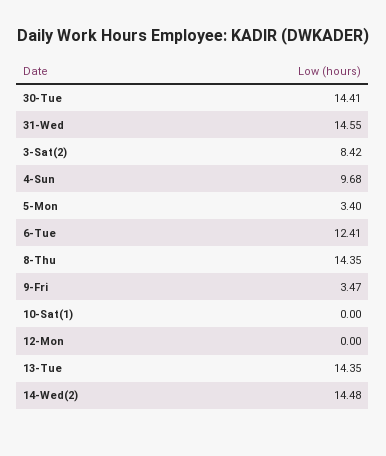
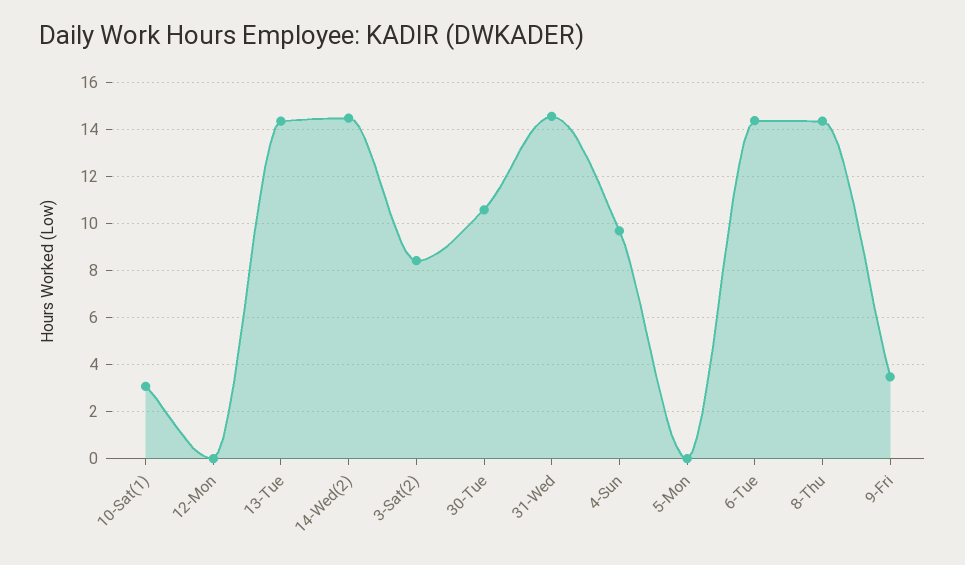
  {
-   "30-Tue": 14.41,
+   "30-Tue": 10.5,
    "31-Wed": 14.55,
    "3-Sat(2)": 8.42,
    "4-Sun": 9.68,
-   "5-Mon": 3.4,
+   "5-Mon": 0,
-   "6-Tue": 12.41,
+   "6-Tue": 14.5,
    "8-Thu": 14.35,
    "9-Fri": 3.47,
-   "10-Sat(1)": 0,
+   "10-Sat(1)": 3,
    "12-Mon": 0,
    "13-Tue": 14.35,
    "14-Wed(2)": 14.48
  }

